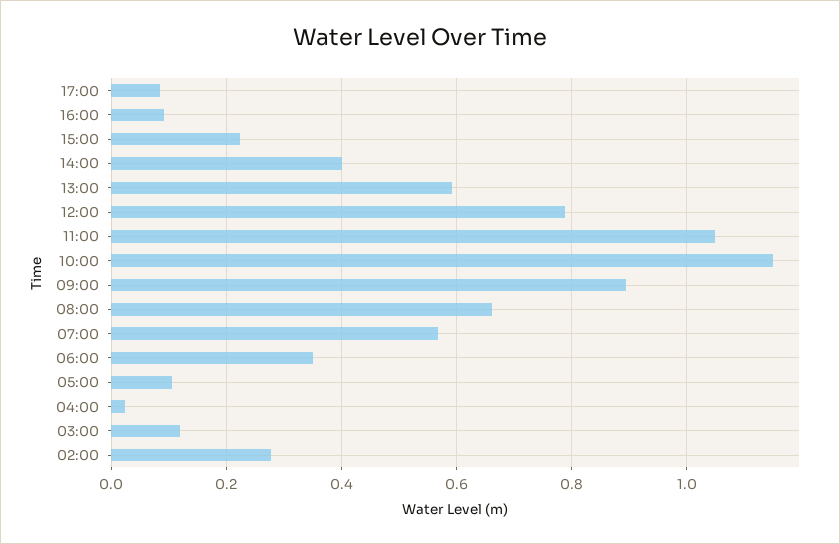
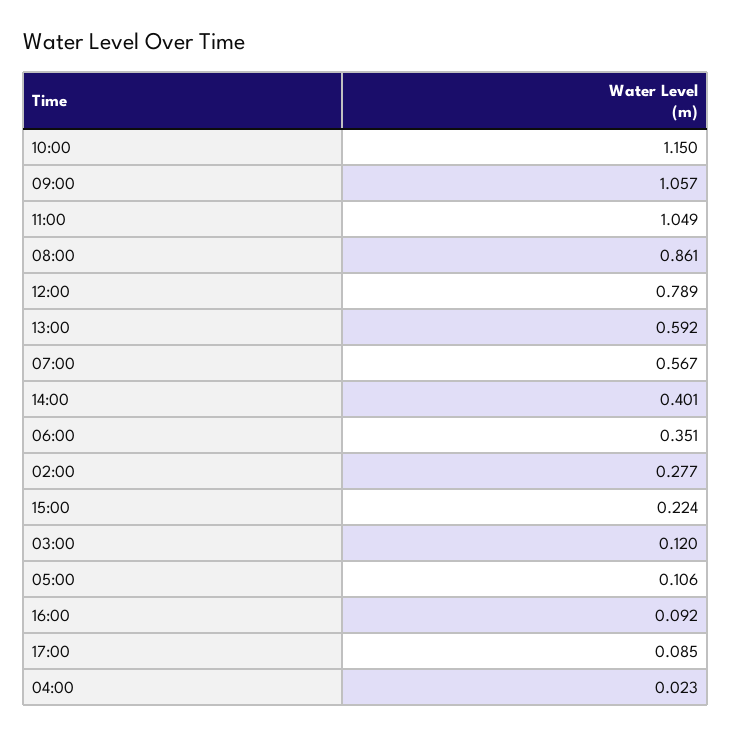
  {
    "17:00": 0.085,
    "16:00": 0.092,
    "15:00": 0.224,
    "14:00": 0.401,
    "13:00": 0.592,
    "12:00": 0.789,
    "11:00": 1.049,
    "10:00": 1.15,
-   "09:00": 0.9,
+   "09:00": 1.057,
-   "08:00": 0.66,
+   "08:00": 0.861,
    "07:00": 0.567,
    "06:00": 0.351,
    "05:00": 0.106,
    "04:00": 0.023,
    "03:00": 0.12,
    "02:00": 0.277
  }

